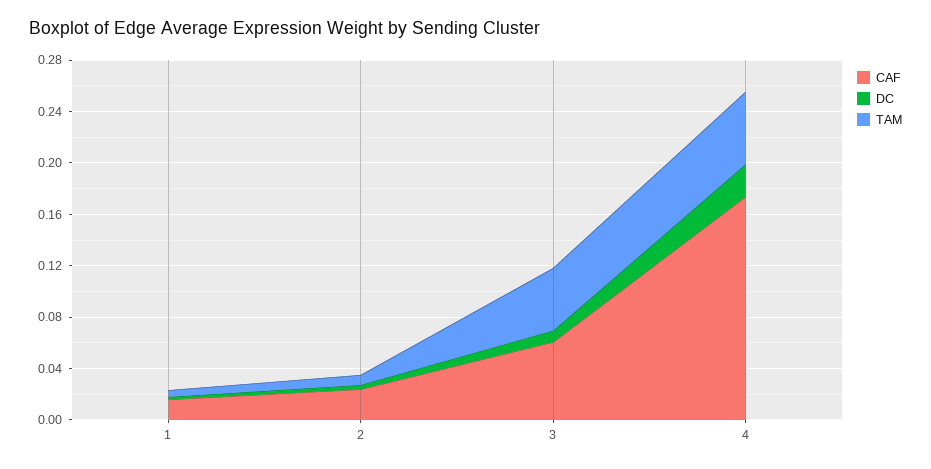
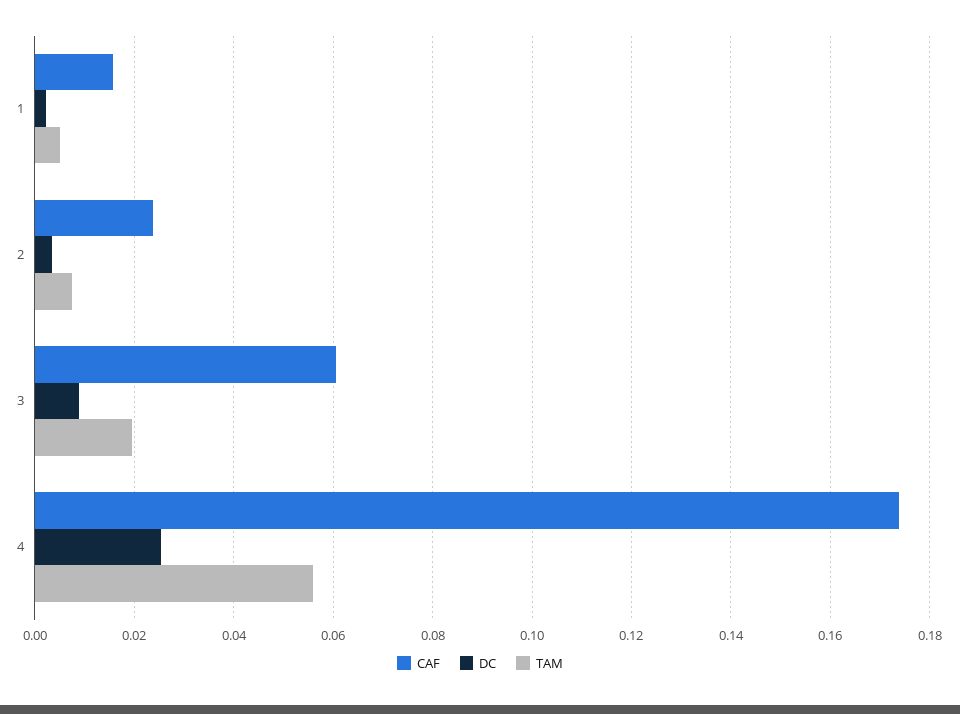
  {
    "CAF": {
      "1": 0.016,
      "2": 0.024,
      "3": 0.06,
      "4": 0.174
    },
    "DC": {
      "1": 0.002,
      "2": 0.004,
      "3": 0.008,
      "4": 0.026
    },
    "TAM": {
      "1": 0.006,
      "2": 0.008,
-     "3": 0.05,
+     "3": 0.02,
      "4": 0.056
    }
  }

